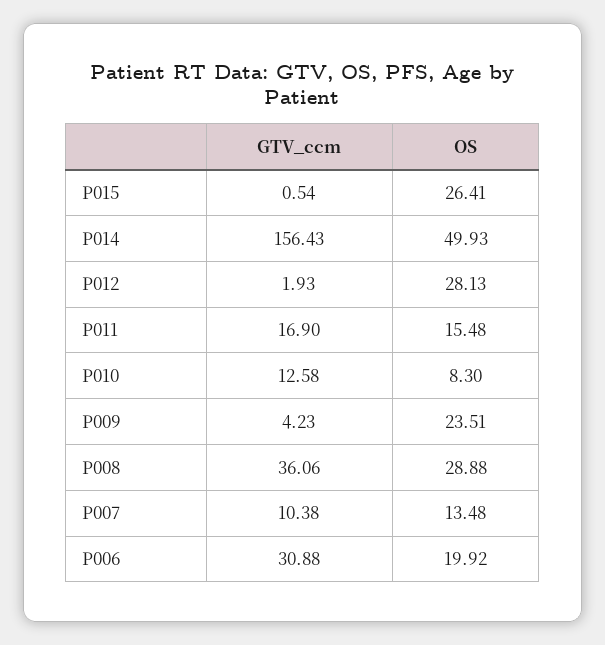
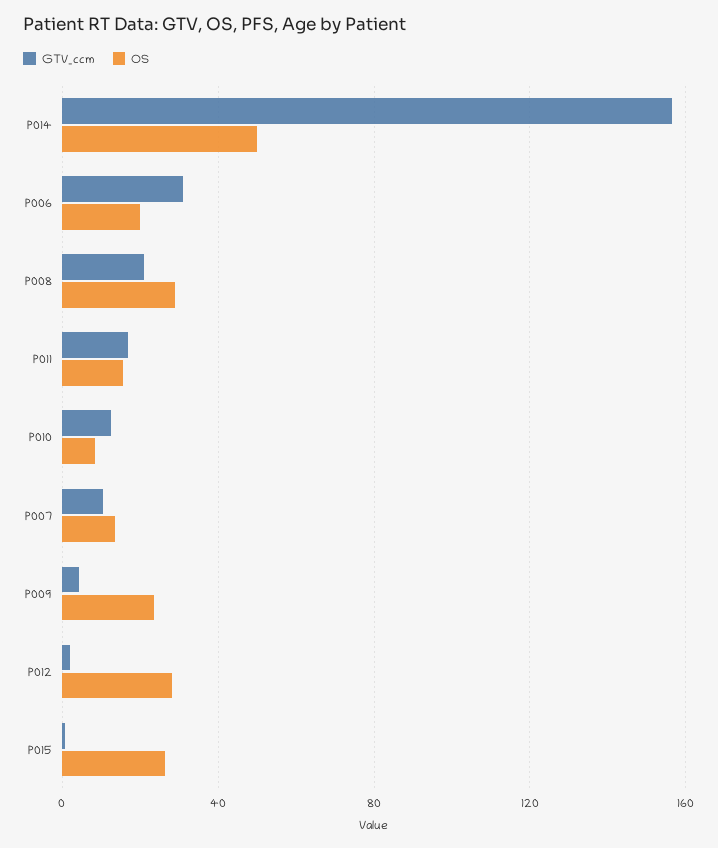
  {
    "GTV_ccm": {
      "P015": 0.54,
      "P014": 156.43,
      "P012": 1.93,
      "P011": 16.9,
      "P010": 12.58,
      "P009": 4.23,
-     "P008": 36.06,
+     "P008": 20,
      "P007": 10.38,
      "P006": 30.88
    },
    "OS": {
      "P015": 26.41,
      "P014": 49.93,
      "P012": 28.13,
      "P011": 15.48,
      "P010": 8.3,
      "P009": 23.51,
      "P008": 28.88,
      "P007": 13.48,
      "P006": 19.92
    }
  }

